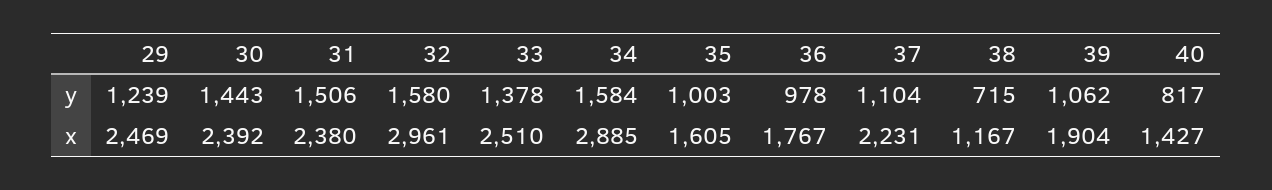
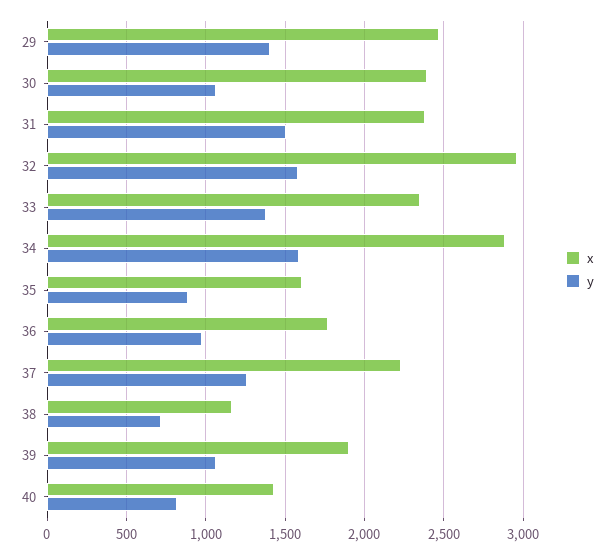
  {
    "y": {
-     "29": 1239,
+     "29": 1400,
-     "30": 1443,
+     "30": 1050,
      "31": 1506,
      "32": 1580,
      "33": 1378,
      "34": 1584,
-     "35": 1003,
+     "35": 900,
      "36": 978,
-     "37": 1104,
+     "37": 1250,
      "38": 715,
      "39": 1062,
      "40": 817
    },
    "x": {
      "29": 2469,
      "30": 2392,
      "31": 2380,
      "32": 2961,
-     "33": 2510,
+     "33": 2350,
      "34": 2885,
      "35": 1605,
      "36": 1767,
      "37": 2231,
      "38": 1167,
      "39": 1904,
      "40": 1427
    }
  }

